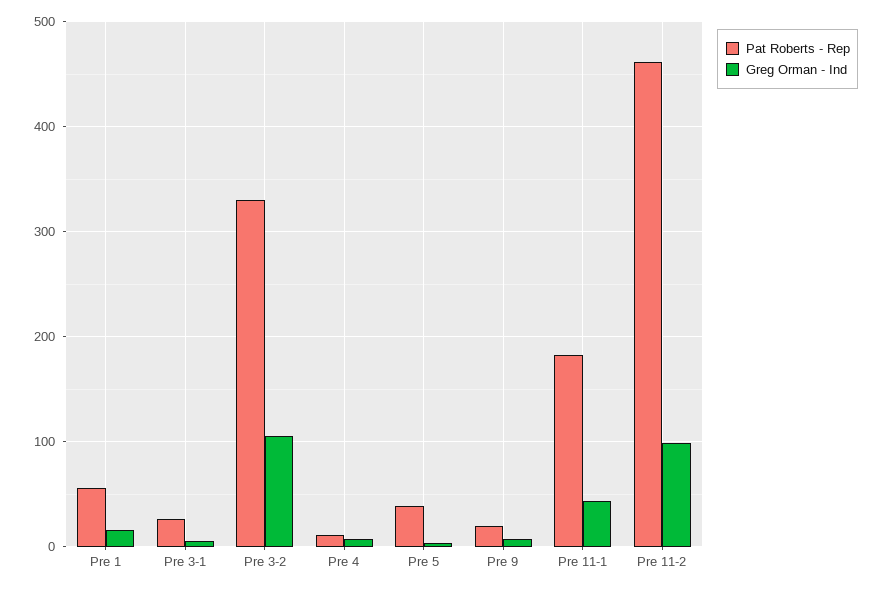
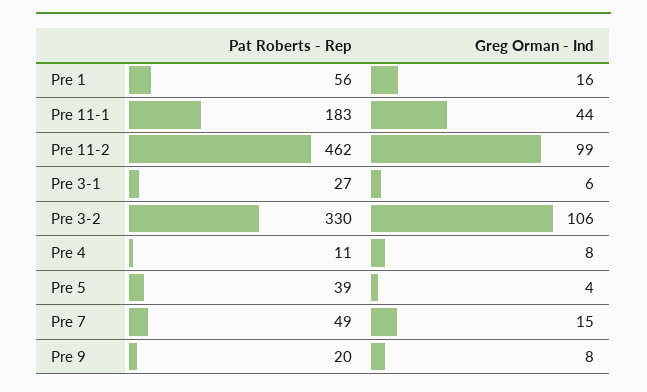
  {
    "Pat Roberts - Rep": {
      "Pre 1": 56,
      "Pre 3-1": 27,
      "Pre 3-2": 330,
      "Pre 4": 11,
      "Pre 5": 39,
      "Pre 9": 20,
      "Pre 11-1": 183,
-     "Pre 11-2": 462
+     "Pre 11-2": 462,
+     "Pre 7": 49
    },
    "Greg Orman - Ind": {
      "Pre 1": 16,
      "Pre 3-1": 6,
      "Pre 3-2": 106,
      "Pre 4": 8,
      "Pre 5": 4,
      "Pre 9": 8,
      "Pre 11-1": 44,
-     "Pre 11-2": 99
+     "Pre 11-2": 99,
+     "Pre 7": 15
    }
  }

